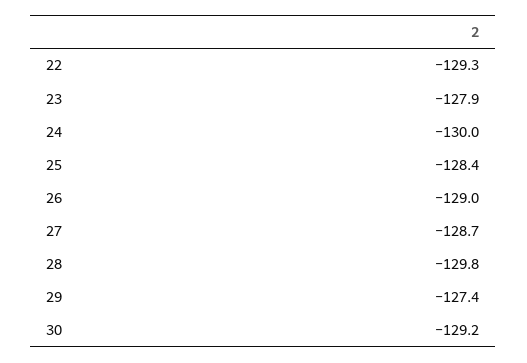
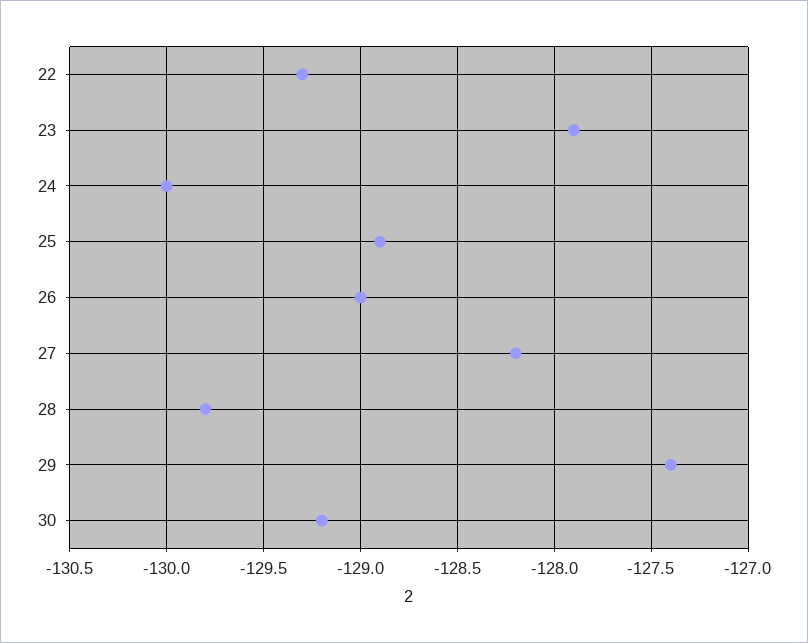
  {
    "22": -129.3,
    "23": -127.9,
    "24": -130,
-   "25": -128.4,
+   "25": -128.9,
    "26": -129,
-   "27": -128.7,
+   "27": -128.2,
    "28": -129.8,
    "29": -127.4,
    "30": -129.2
  }

